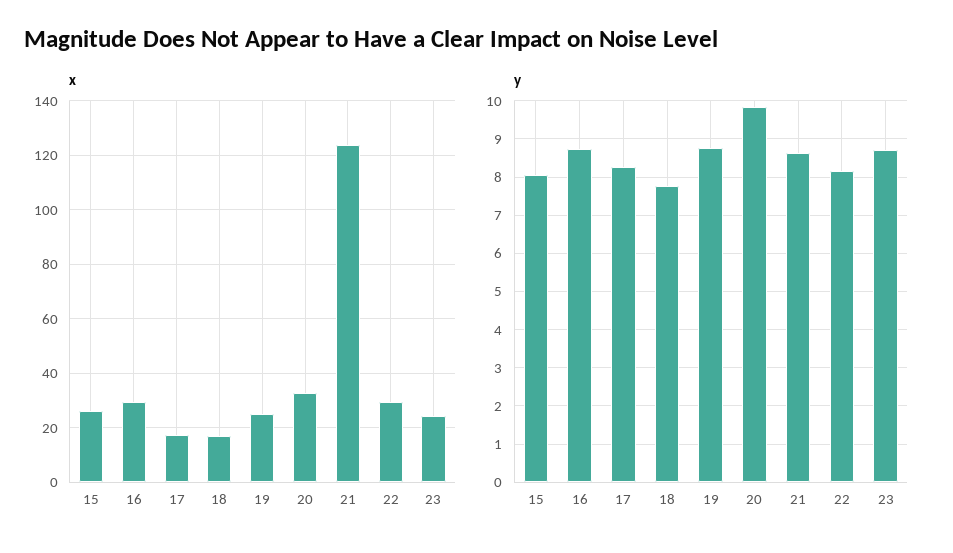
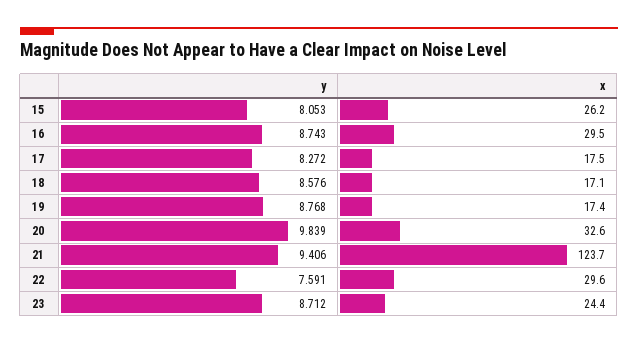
  {
    "x": {
      "15": 26.2,
      "16": 29.5,
      "17": 17.5,
      "18": 17.1,
-     "19": 25,
+     "19": 17.4,
      "20": 32.6,
      "21": 123.7,
      "22": 29.6,
      "23": 24.4
    },
    "y": {
      "15": 8.053,
      "16": 8.743,
      "17": 8.272,
-     "18": 7.8,
+     "18": 8.576,
      "19": 8.768,
      "20": 9.839,
-     "21": 8.6,
+     "21": 9.406,
-     "22": 8.2,
+     "22": 7.591,
      "23": 8.712
    }
  }

